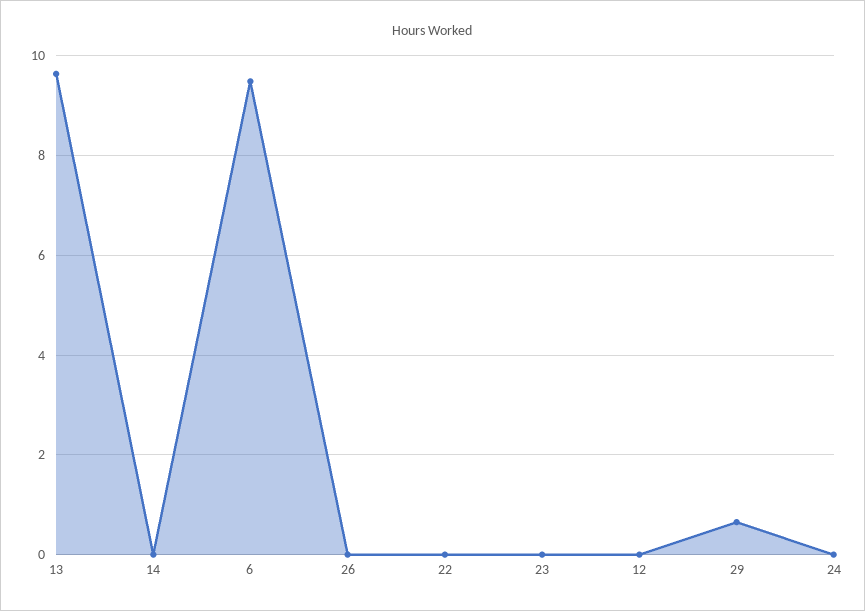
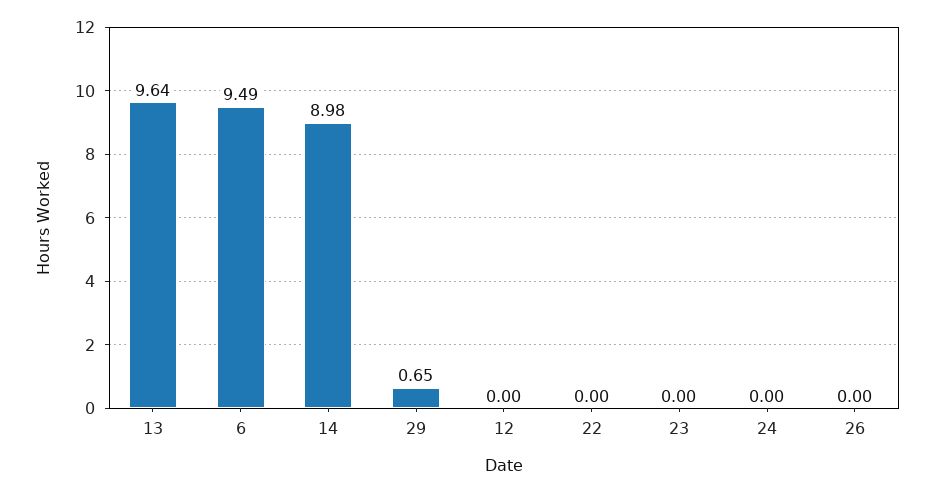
  {
    "13": 9.64,
-   "14": 0,
+   "14": 8.98,
    "6": 9.49,
    "26": 0,
    "22": 0,
    "23": 0,
    "12": 0,
    "29": 0.65,
    "24": 0
  }

